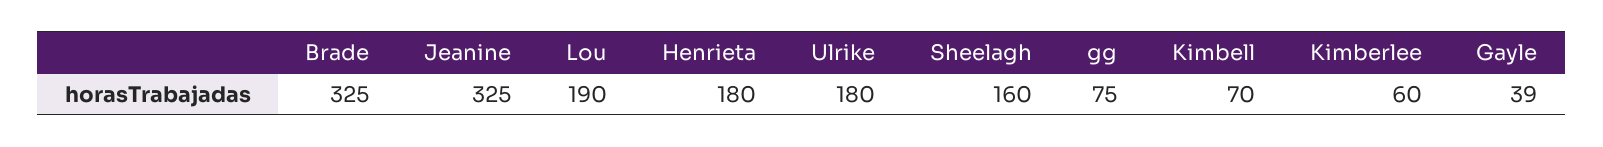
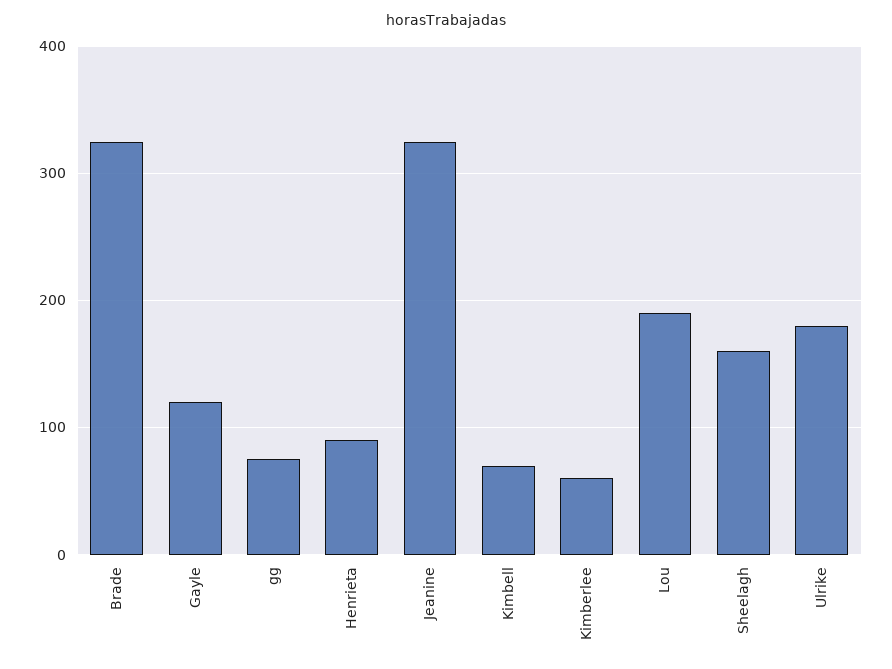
  {
    "Brade": 325,
    "Jeanine": 325,
    "Lou": 190,
-   "Henrieta": 180,
+   "Henrieta": 90,
    "Ulrike": 180,
    "Sheelagh": 160,
    "gg": 75,
    "Kimbell": 70,
    "Kimberlee": 60,
-   "Gayle": 39
+   "Gayle": 120
  }

